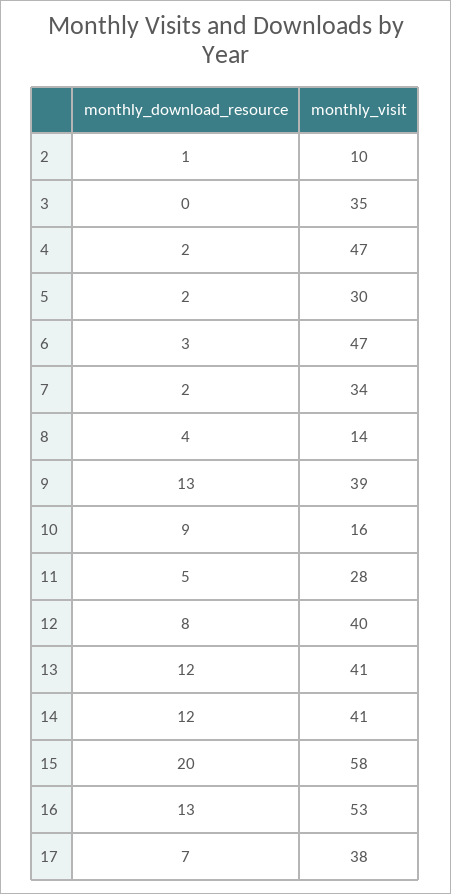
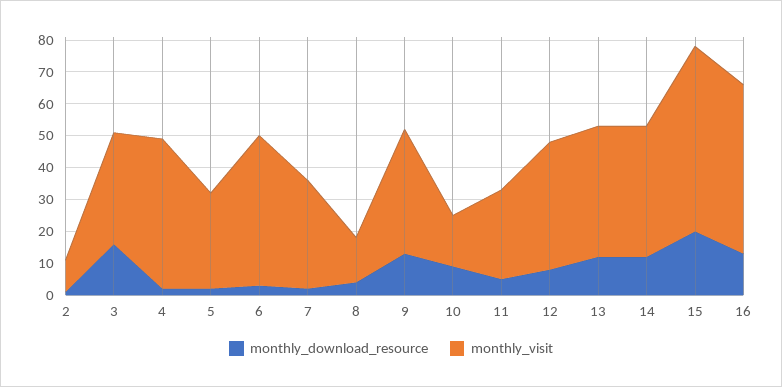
  {
    "monthly_download_resource": {
      "2": 1,
-     "3": 0,
+     "3": 15,
      "4": 2,
      "5": 2,
      "6": 3,
      "7": 2,
      "8": 4,
      "9": 13,
      "10": 9,
      "11": 5,
      "12": 8,
      "13": 12,
      "14": 12,
      "15": 20,
-     "16": 13,
+     "16": 13
-     "17": 7
    },
    "monthly_visit": {
      "2": 10,
      "3": 35,
      "4": 47,
      "5": 30,
      "6": 47,
      "7": 34,
      "8": 14,
      "9": 39,
      "10": 16,
      "11": 28,
      "12": 40,
      "13": 41,
      "14": 41,
      "15": 58,
-     "16": 53,
+     "16": 53
-     "17": 38
    }
  }

